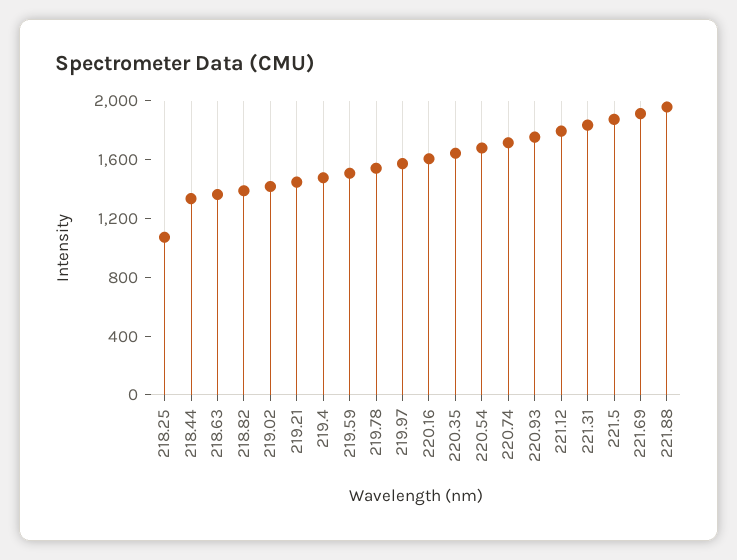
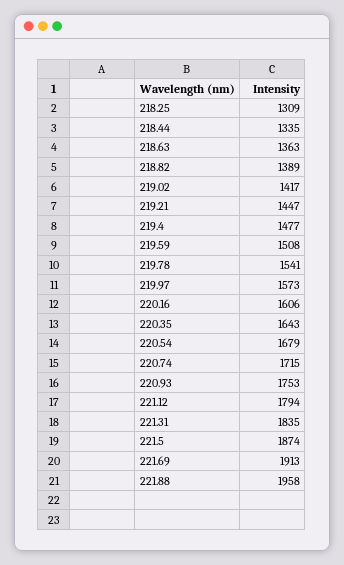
  {
-   "218.25": 1100,
+   "218.25": 1309,
    "218.44": 1335,
    "218.63": 1363,
    "218.82": 1389,
    "219.02": 1417,
    "219.21": 1447,
    "219.4": 1477,
    "219.59": 1508,
    "219.78": 1541,
    "219.97": 1573,
    "220.16": 1606,
    "220.35": 1643,
    "220.54": 1679,
    "220.74": 1715,
    "220.93": 1753,
    "221.12": 1794,
    "221.31": 1835,
    "221.5": 1874,
    "221.69": 1913,
    "221.88": 1958
  }

